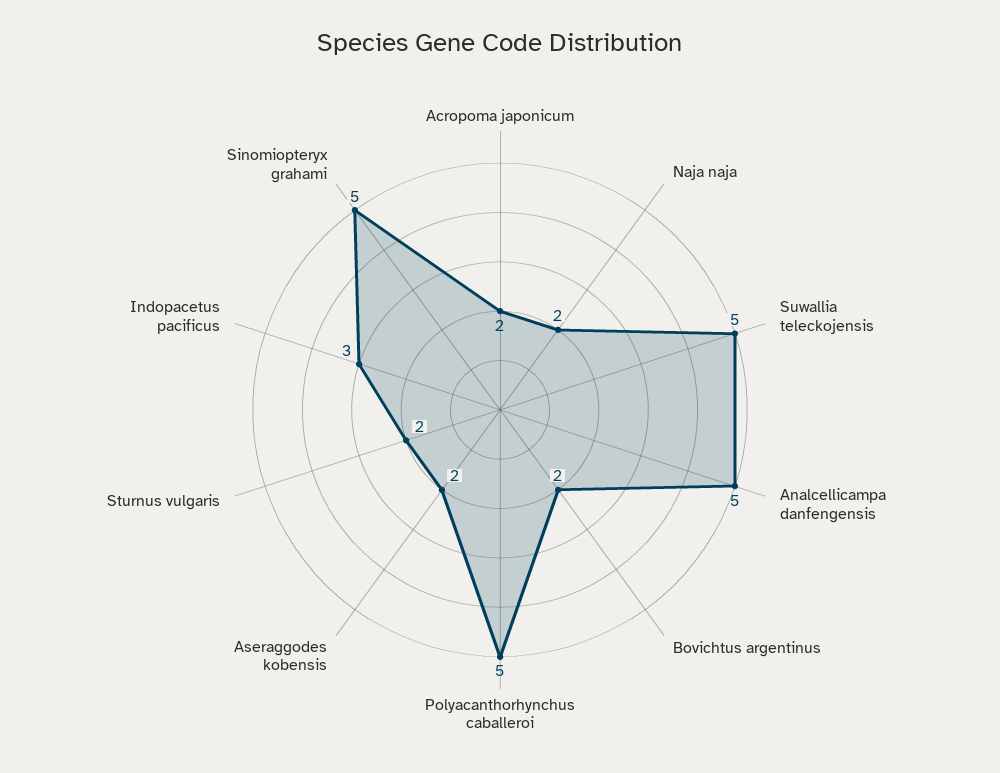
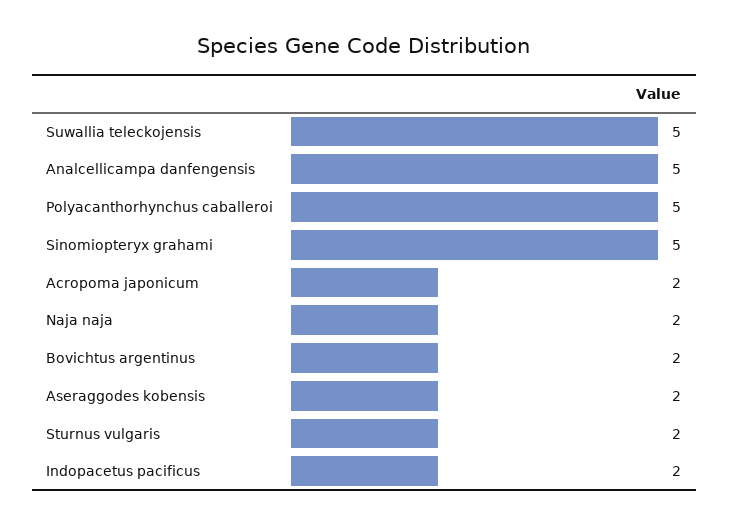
  {
    "Acropoma japonicum": 2,
    "Naja naja": 2,
    "Suwallia teleckojensis": 5,
    "Analcellicampa danfengensis": 5,
    "Bovichtus argentinus": 2,
    "Polyacanthorhynchus caballeroi": 5,
    "Aseraggodes kobensis": 2,
    "Sturnus vulgaris": 2,
-   "Indopacetus pacificus": 3,
+   "Indopacetus pacificus": 2,
    "Sinomiopteryx grahami": 5
  }

